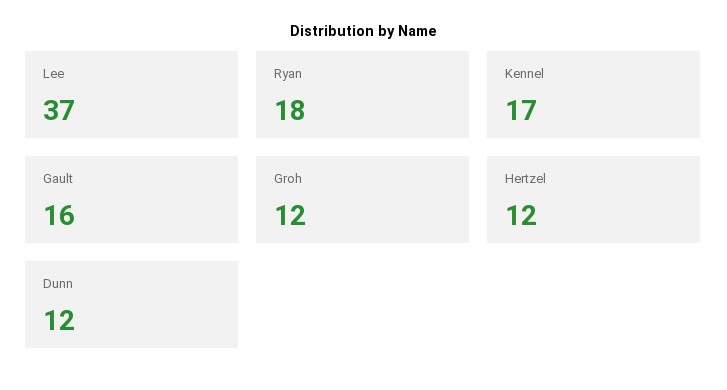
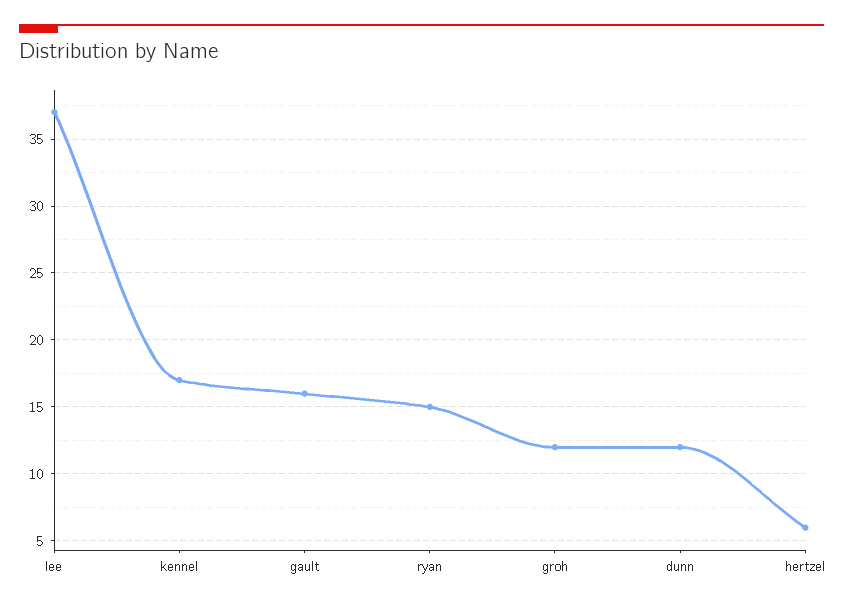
  {
    "Lee": 37,
-   "Ryan": 18,
+   "Ryan": 15,
    "Kennel": 17,
    "Gault": 16,
    "Groh": 12,
-   "Hertzel": 12,
+   "Hertzel": 6,
    "Dunn": 12
  }

